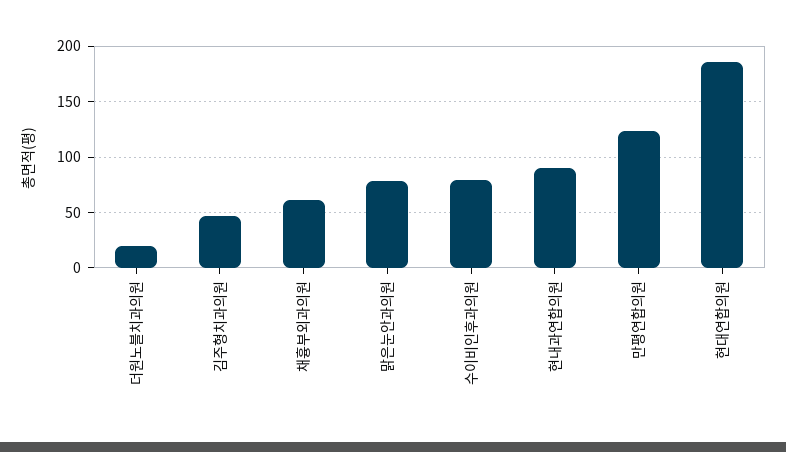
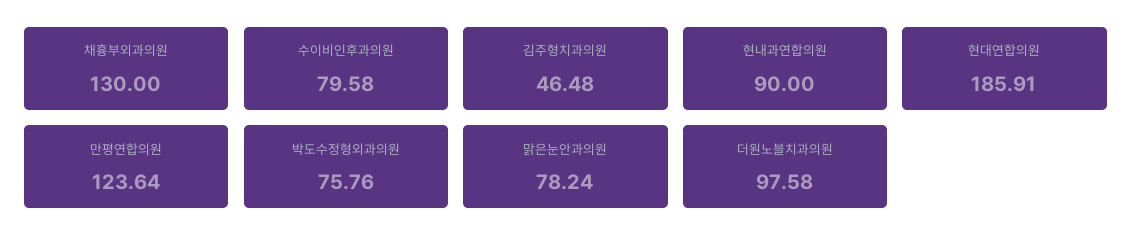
  {
-   "더원노블치과의원": 20,
+   "더원노블치과의원": 97.58,
    "김주형치과의원": 46.48,
-   "채흉부외과의원": 60,
+   "채흉부외과의원": 130,
    "맑은눈안과의원": 78.24,
    "수이비인후과의원": 79.58,
    "현내과연합의원": 90,
    "만평연합의원": 123.64,
-   "현대연합의원": 185.91
+   "현대연합의원": 185.91,
+   "박도수정형외과의원": 75.76
  }

